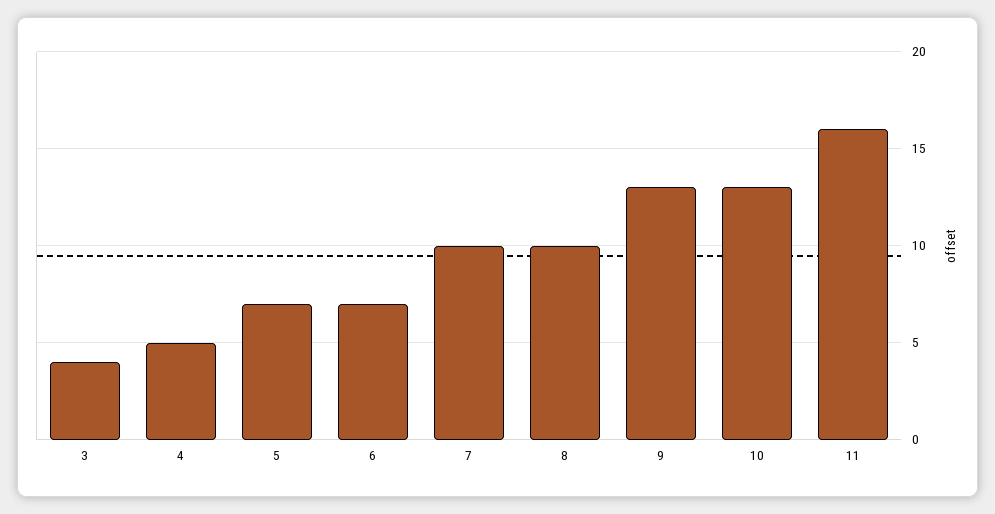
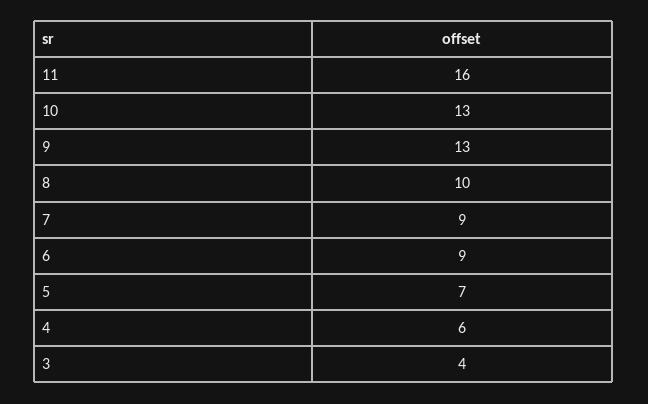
  {
    "3": 4,
-   "4": 5,
+   "4": 6,
    "5": 7,
-   "6": 7,
+   "6": 9,
-   "7": 10,
+   "7": 9,
    "8": 10,
    "9": 13,
    "10": 13,
    "11": 16
  }

